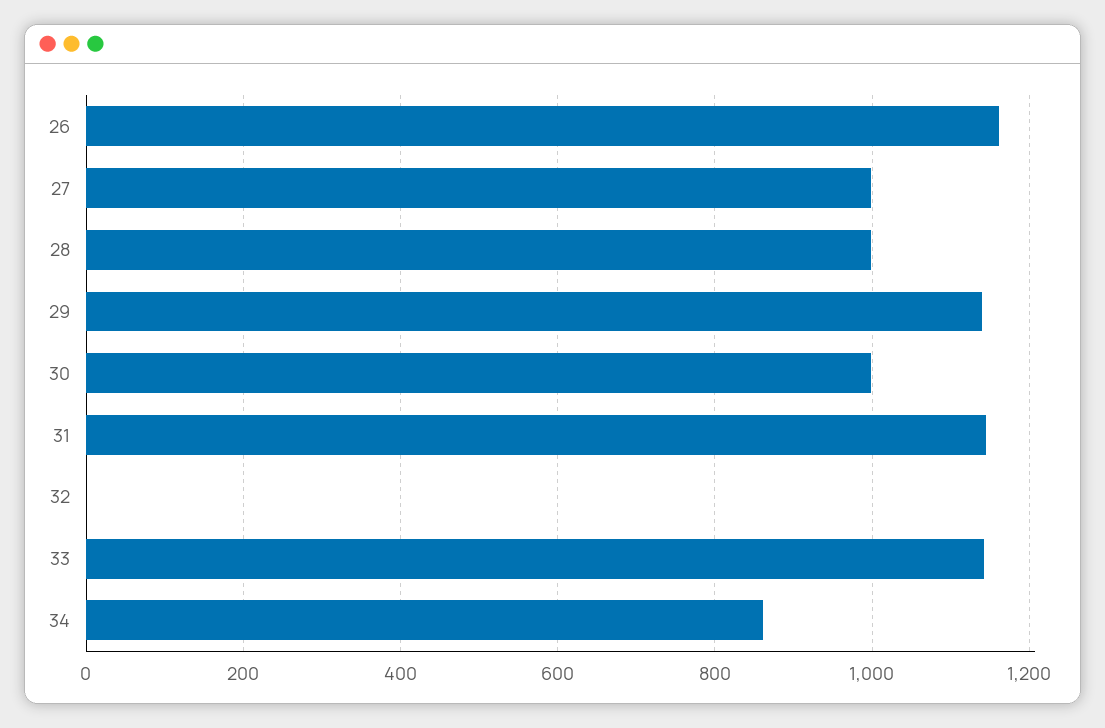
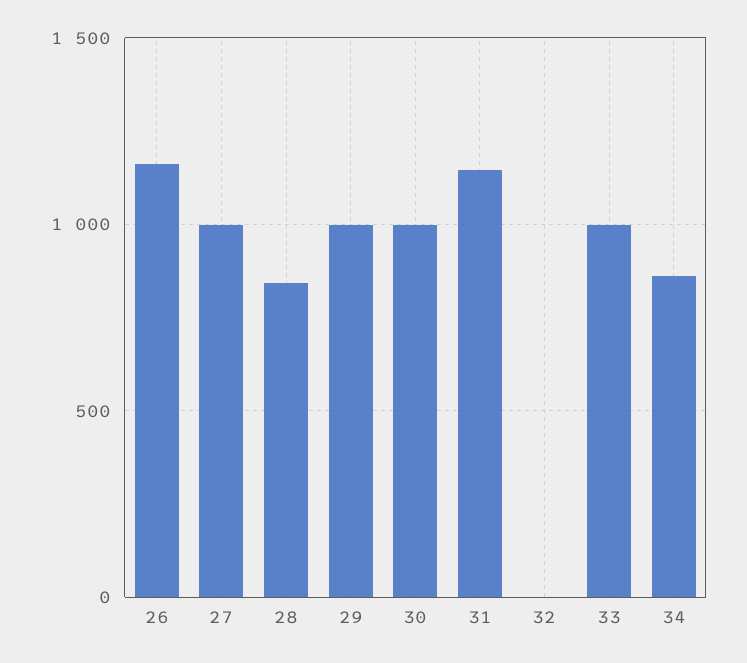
  {
    "26": 1160,
    "27": 1000,
-   "28": 1000,
+   "28": 850,
-   "29": 1140,
+   "29": 1000,
    "30": 1000,
    "31": 1140,
    "32": 0,
-   "33": 1140,
+   "33": 1000,
    "34": 860
  }

